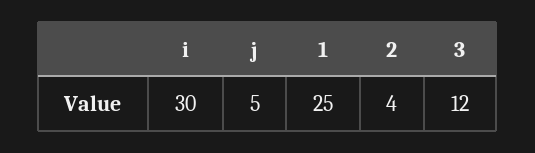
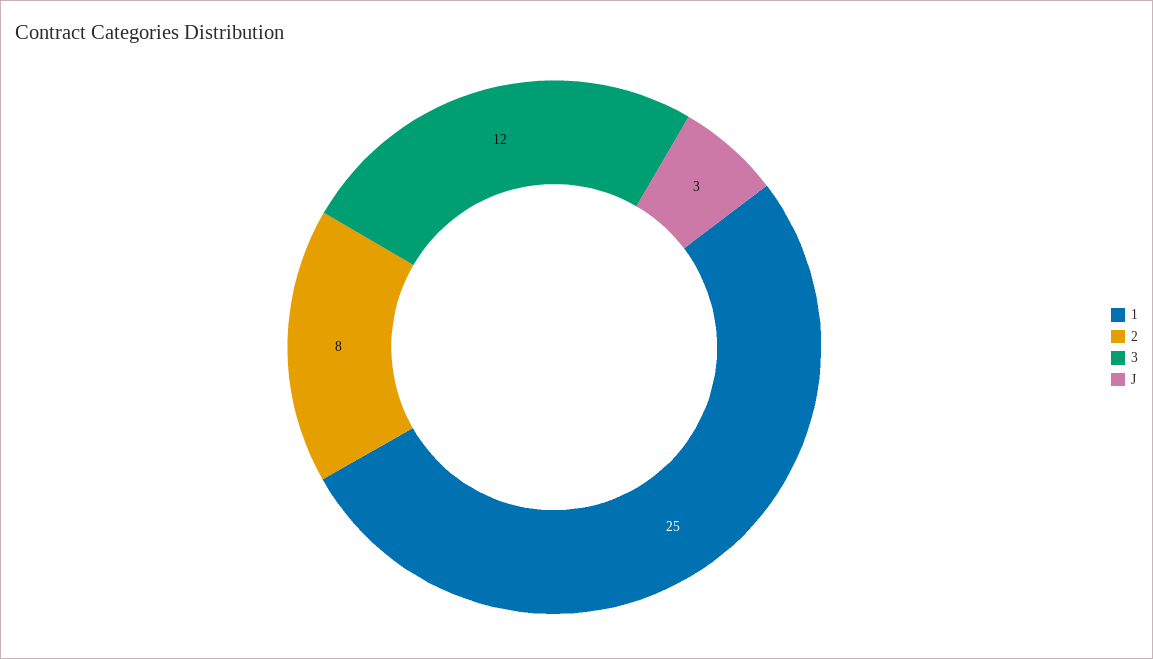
  {
-   "i": 30,
-   "j": 5,
+   "j": 3,
    "1": 25,
-   "2": 4,
+   "2": 8,
    "3": 12
  }

